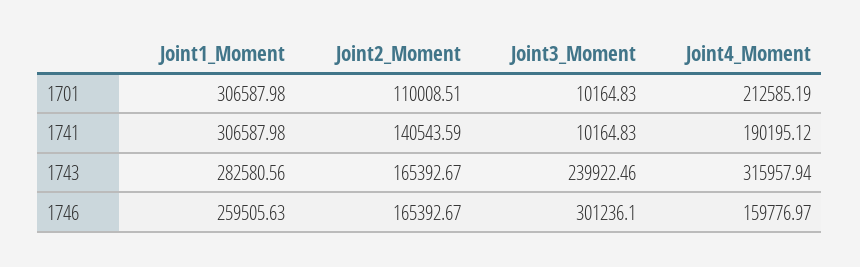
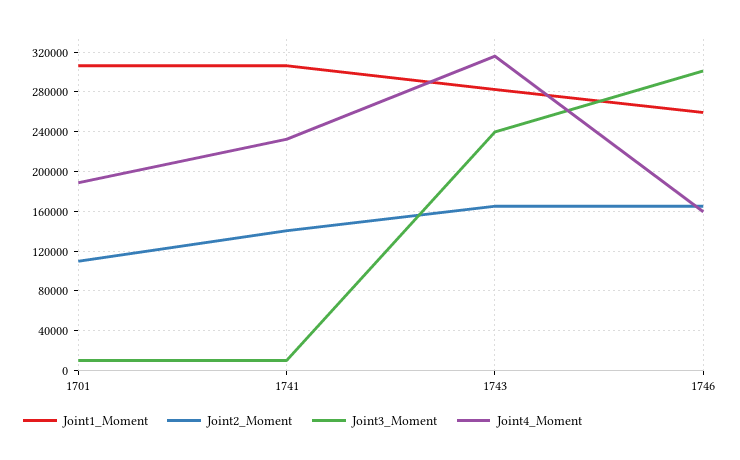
  {
    "Joint1_Moment": {
      "1701": 306587.98,
      "1741": 306587.98,
      "1743": 282580.56,
      "1746": 259505.63
    },
    "Joint2_Moment": {
      "1701": 110008.51,
      "1741": 140543.59,
      "1743": 165392.67,
      "1746": 165392.67
    },
    "Joint3_Moment": {
      "1701": 10164.83,
      "1741": 10164.83,
      "1743": 239922.46,
      "1746": 301236.1
    },
    "Joint4_Moment": {
-     "1701": 212585.19,
+     "1701": 190000,
-     "1741": 190195.12,
+     "1741": 230000,
      "1743": 315957.94,
      "1746": 159776.97
    }
  }

